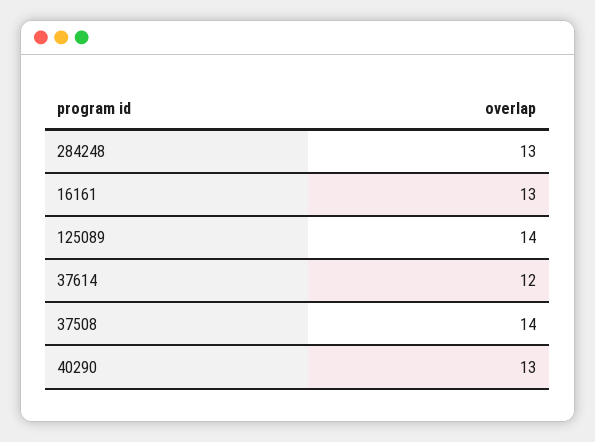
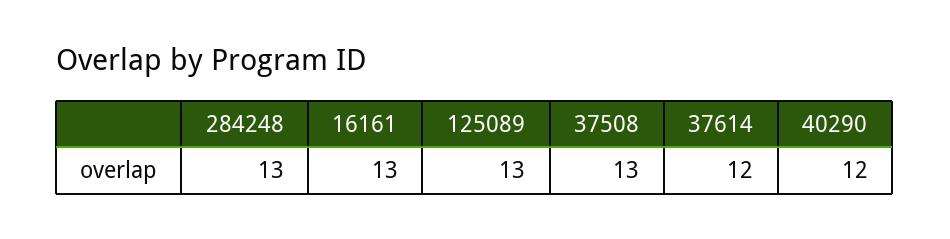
  {
    "284248": 13,
    "16161": 13,
-   "125089": 14,
+   "125089": 13,
    "37614": 12,
-   "37508": 14,
+   "37508": 13,
-   "40290": 13
+   "40290": 12
  }

